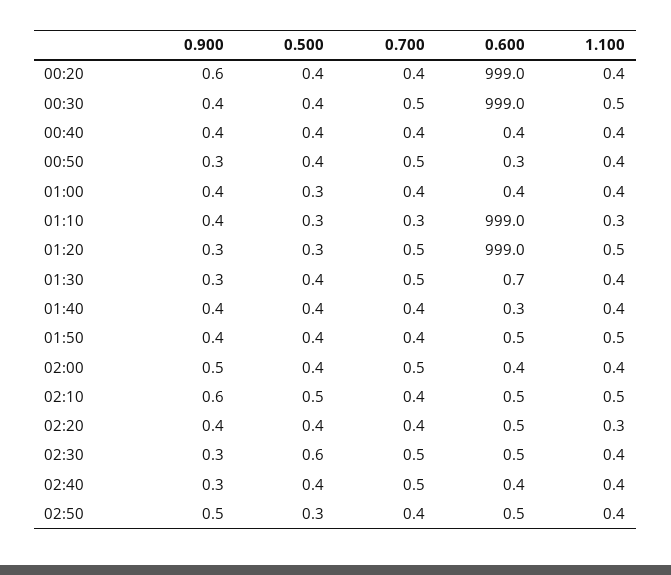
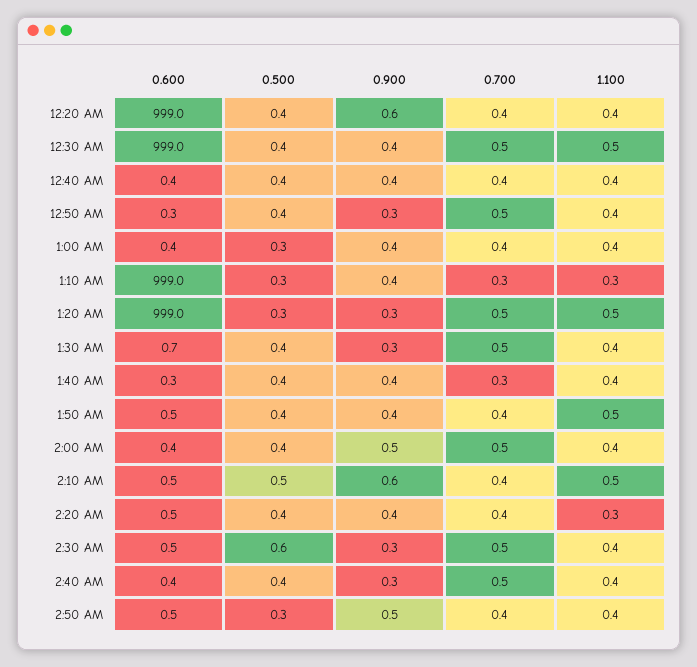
  {
    "0.900": {
      "00:20": 0.6,
      "00:30": 0.4,
      "00:40": 0.4,
      "00:50": 0.3,
      "01:00": 0.4,
      "01:10": 0.4,
      "01:20": 0.3,
      "01:30": 0.3,
      "01:40": 0.4,
      "01:50": 0.4,
      "02:00": 0.5,
      "02:10": 0.6,
      "02:20": 0.4,
      "02:30": 0.3,
      "02:40": 0.3,
      "02:50": 0.5
    },
    "0.500": {
      "00:20": 0.4,
      "00:30": 0.4,
      "00:40": 0.4,
      "00:50": 0.4,
      "01:00": 0.3,
      "01:10": 0.3,
      "01:20": 0.3,
      "01:30": 0.4,
      "01:40": 0.4,
      "01:50": 0.4,
      "02:00": 0.4,
      "02:10": 0.5,
      "02:20": 0.4,
      "02:30": 0.6,
      "02:40": 0.4,
      "02:50": 0.3
    },
    "0.700": {
      "00:20": 0.4,
      "00:30": 0.5,
      "00:40": 0.4,
      "00:50": 0.5,
      "01:00": 0.4,
      "01:10": 0.3,
      "01:20": 0.5,
      "01:30": 0.5,
-     "01:40": 0.4,
+     "01:40": 0.3,
      "01:50": 0.4,
      "02:00": 0.5,
      "02:10": 0.4,
      "02:20": 0.4,
      "02:30": 0.5,
      "02:40": 0.5,
      "02:50": 0.4
    },
    "0.600": {
      "00:20": 999,
      "00:30": 999,
      "00:40": 0.4,
      "00:50": 0.3,
      "01:00": 0.4,
      "01:10": 999,
      "01:20": 999,
      "01:30": 0.7,
      "01:40": 0.3,
      "01:50": 0.5,
      "02:00": 0.4,
      "02:10": 0.5,
      "02:20": 0.5,
      "02:30": 0.5,
      "02:40": 0.4,
      "02:50": 0.5
    },
    "1.100": {
      "00:20": 0.4,
      "00:30": 0.5,
      "00:40": 0.4,
      "00:50": 0.4,
      "01:00": 0.4,
      "01:10": 0.3,
      "01:20": 0.5,
      "01:30": 0.4,
      "01:40": 0.4,
      "01:50": 0.5,
      "02:00": 0.4,
      "02:10": 0.5,
      "02:20": 0.3,
      "02:30": 0.4,
      "02:40": 0.4,
      "02:50": 0.4
    }
  }

